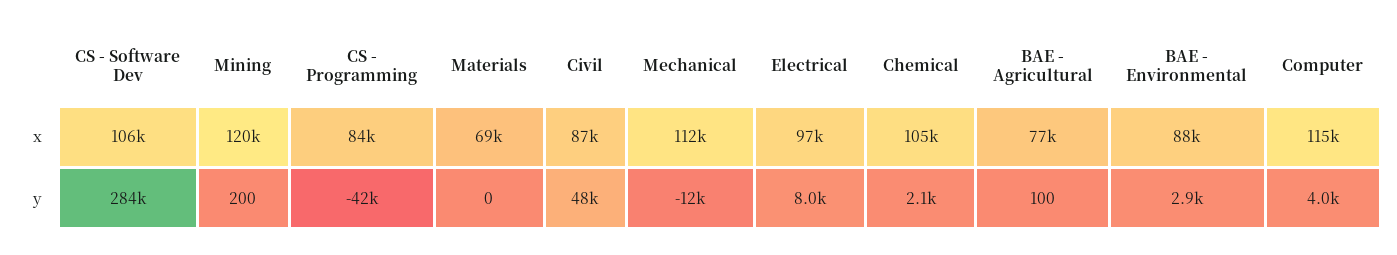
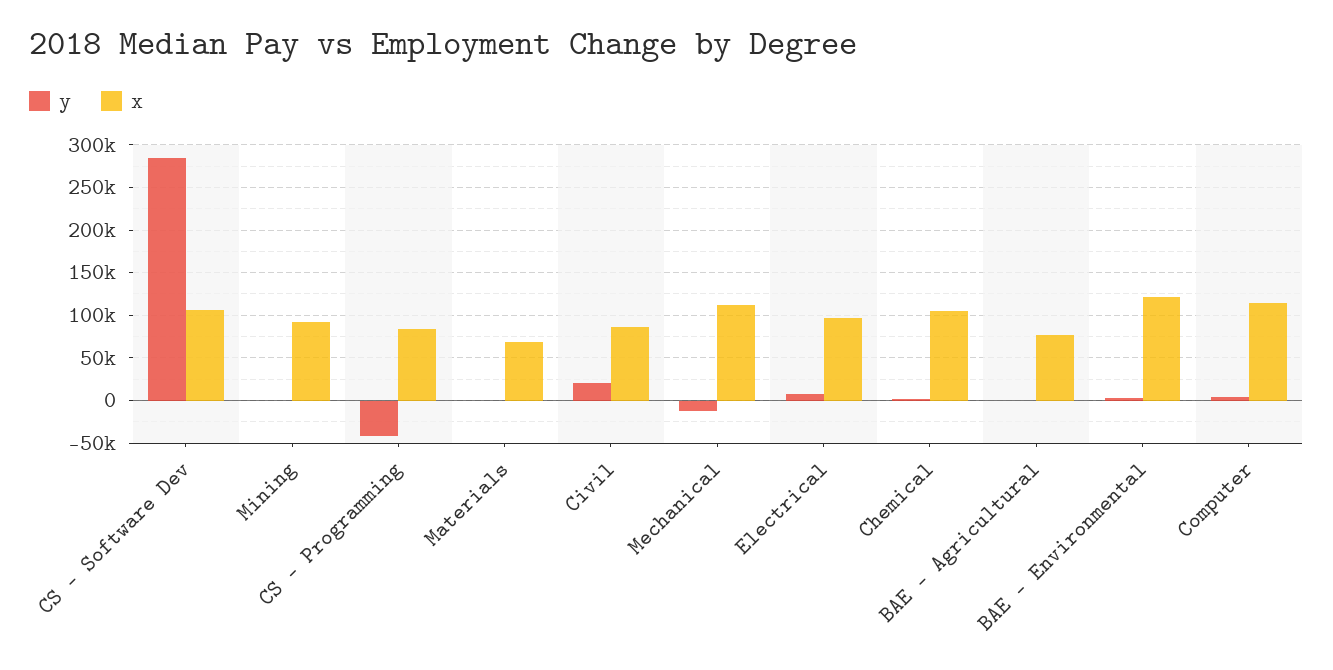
  {
    "x": {
      "CS - Software Dev": 106000,
-     "Mining": 120000,
+     "Mining": 90000,
      "CS - Programming": 84000,
      "Materials": 69000,
      "Civil": 87000,
      "Mechanical": 112000,
      "Electrical": 97000,
      "Chemical": 105000,
      "BAE - Agricultural": 77000,
-     "BAE - Environmental": 88000,
+     "BAE - Environmental": 120000,
      "Computer": 115000
    },
    "y": {
      "CS - Software Dev": 284000,
      "Mining": 200,
      "CS - Programming": -42000,
      "Materials": 0,
-     "Civil": 48000,
+     "Civil": 20000,
      "Mechanical": -12000,
      "Electrical": 8000,
      "Chemical": 2100,
      "BAE - Agricultural": 100,
      "BAE - Environmental": 2900,
      "Computer": 4000
    }
  }

